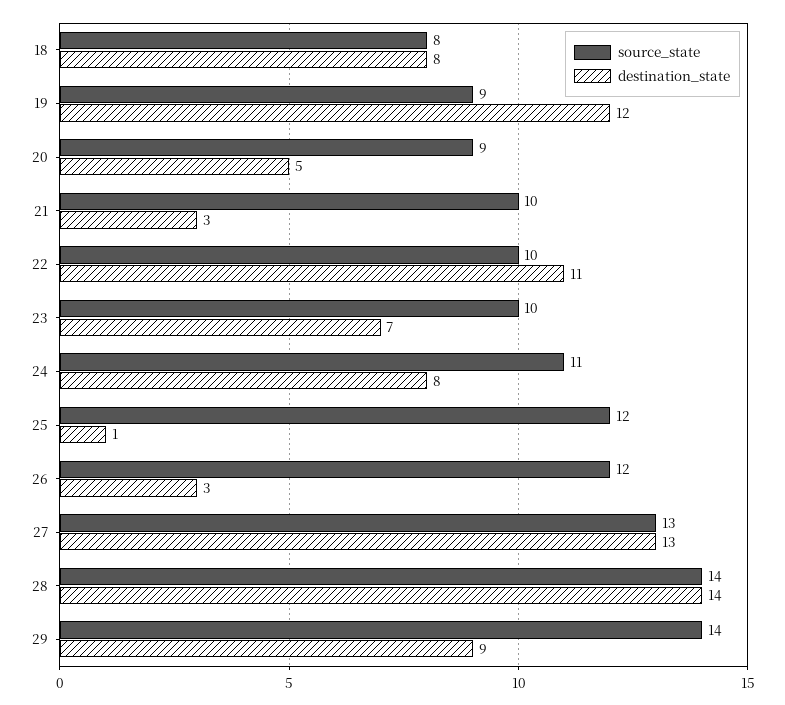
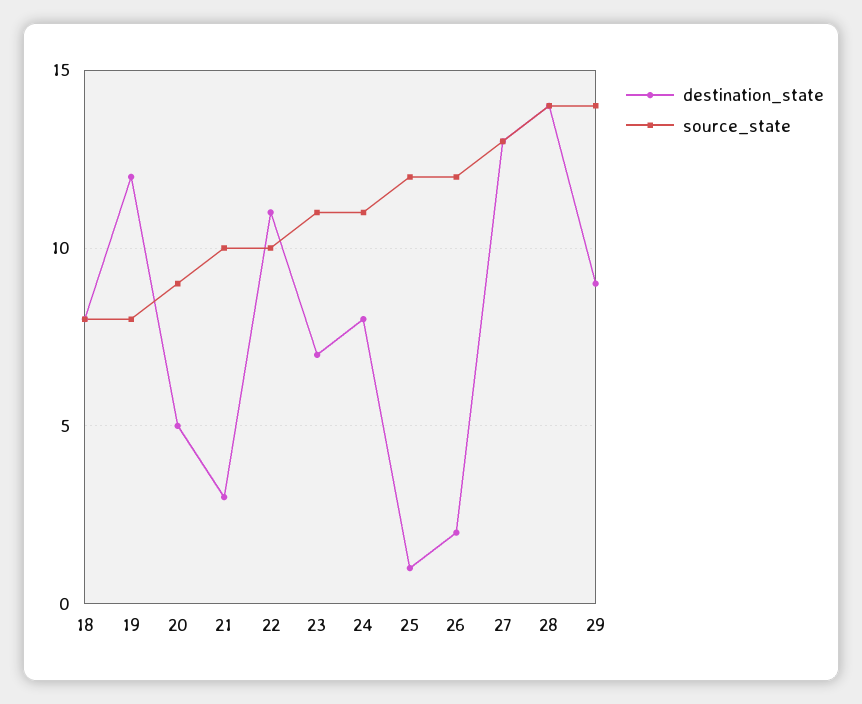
  {
    "source_state": {
      "18": 8,
-     "19": 9,
+     "19": 8,
      "20": 9,
      "21": 10,
      "22": 10,
-     "23": 10,
+     "23": 11,
      "24": 11,
      "25": 12,
      "26": 12,
      "27": 13,
      "28": 14,
      "29": 14
    },
    "destination_state": {
      "18": 8,
      "19": 12,
      "20": 5,
      "21": 3,
      "22": 11,
      "23": 7,
      "24": 8,
      "25": 1,
-     "26": 3,
+     "26": 2,
      "27": 13,
      "28": 14,
      "29": 9
    }
  }

